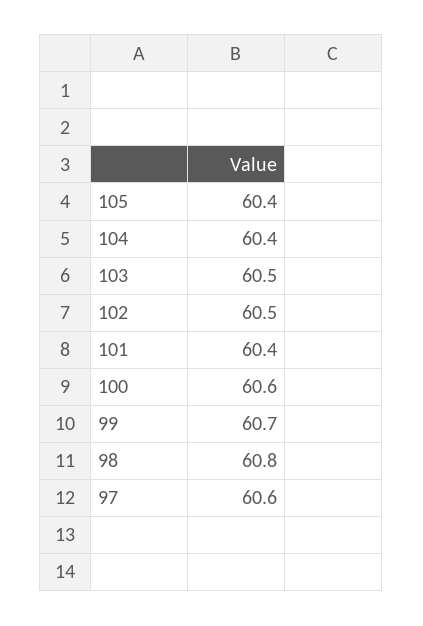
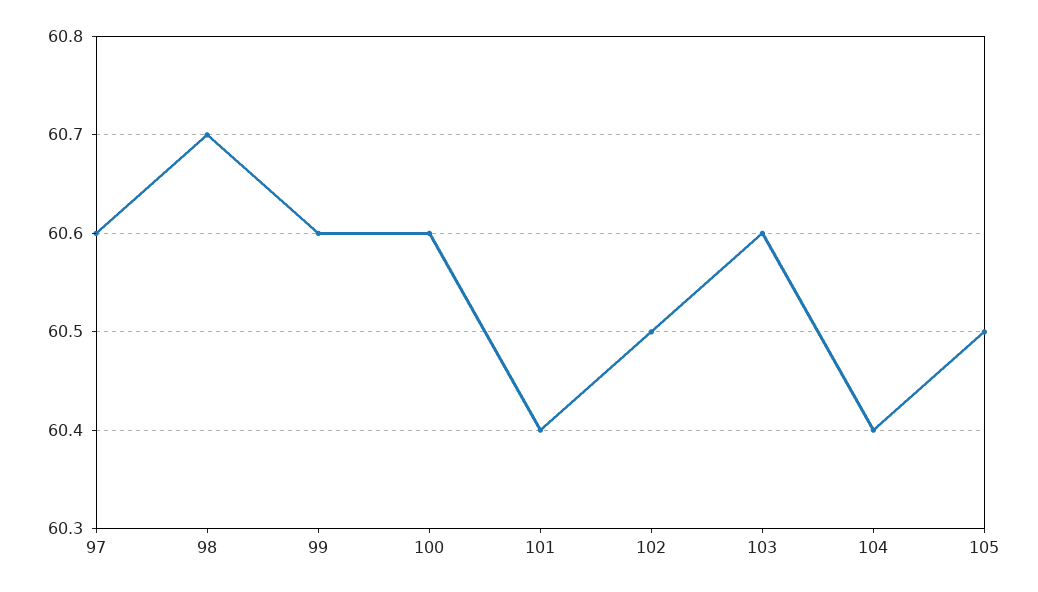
  {
-   "105": 60.4,
+   "105": 60.5,
    "104": 60.4,
-   "103": 60.5,
+   "103": 60.6,
    "102": 60.5,
    "101": 60.4,
    "100": 60.6,
-   "99": 60.7,
+   "99": 60.6,
-   "98": 60.8,
+   "98": 60.7,
    "97": 60.6
  }

